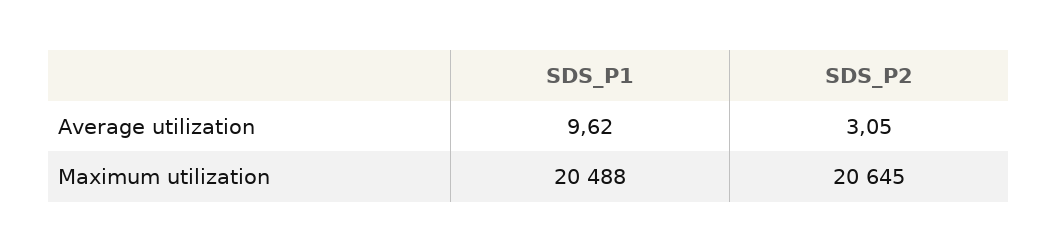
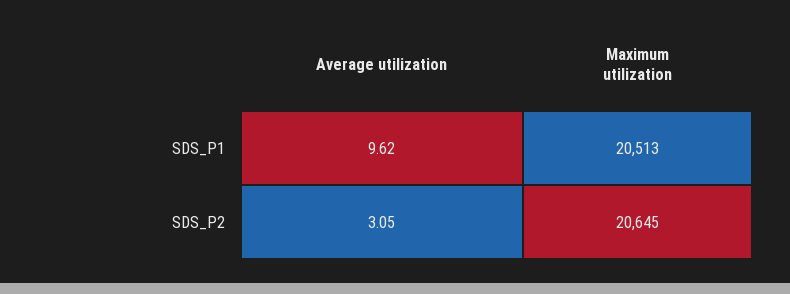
  {
    "SDS_P1": {
      "Average utilization": 9.62,
-     "Maximum utilization": 20488
+     "Maximum utilization": 20513
    },
    "SDS_P2": {
      "Average utilization": 3.05,
      "Maximum utilization": 20645
    }
  }

